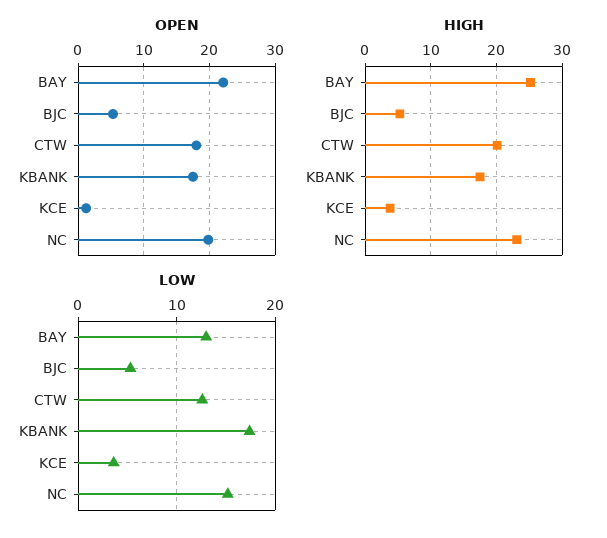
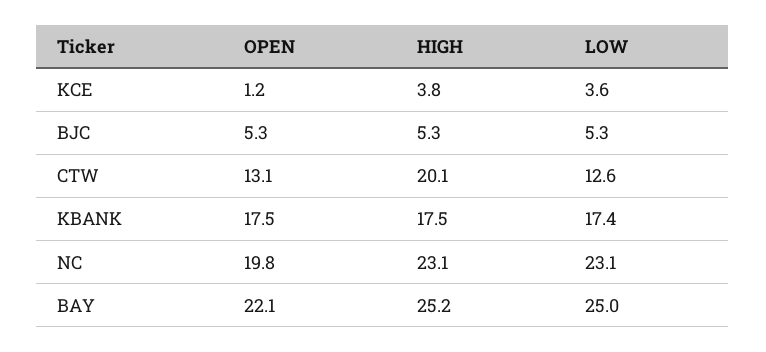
  {
    "OPEN": {
      "BAY": 22.1,
      "BJC": 5.3,
-     "CTW": 18,
+     "CTW": 13.1,
      "KBANK": 17.5,
      "KCE": 1.2,
      "NC": 19.8
    },
    "HIGH": {
      "BAY": 25.2,
      "BJC": 5.3,
      "CTW": 20.1,
      "KBANK": 17.5,
      "KCE": 3.8,
      "NC": 23.1
    },
    "LOW": {
-     "BAY": 13,
+     "BAY": 25,
      "BJC": 5.3,
      "CTW": 12.6,
      "KBANK": 17.4,
      "KCE": 3.6,
-     "NC": 15
+     "NC": 23.1
    }
  }

